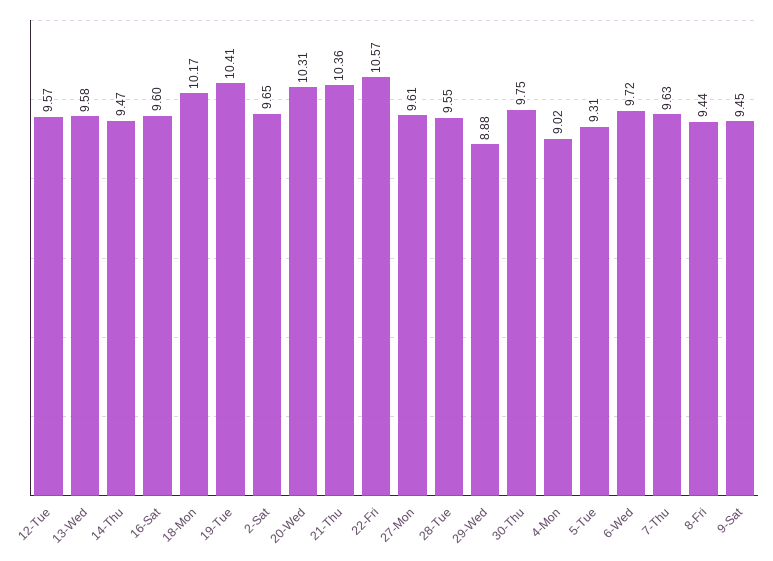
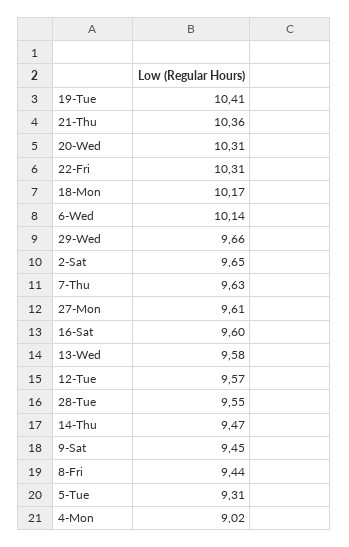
  {
    "12-Tue": 9.57,
    "13-Wed": 9.58,
    "14-Thu": 9.47,
    "16-Sat": 9.6,
    "18-Mon": 10.17,
    "19-Tue": 10.41,
    "2-Sat": 9.65,
    "20-Wed": 10.31,
    "21-Thu": 10.36,
-   "22-Fri": 10.57,
+   "22-Fri": 10.31,
    "27-Mon": 9.61,
    "28-Tue": 9.55,
-   "29-Wed": 8.88,
+   "29-Wed": 9.66,
-   "30-Thu": 9.75,
    "4-Mon": 9.02,
    "5-Tue": 9.31,
-   "6-Wed": 9.72,
+   "6-Wed": 10.14,
    "7-Thu": 9.63,
    "8-Fri": 9.44,
    "9-Sat": 9.45
  }

